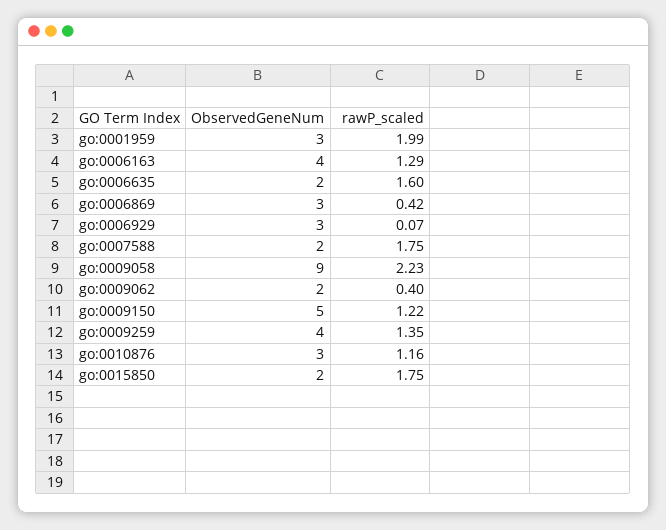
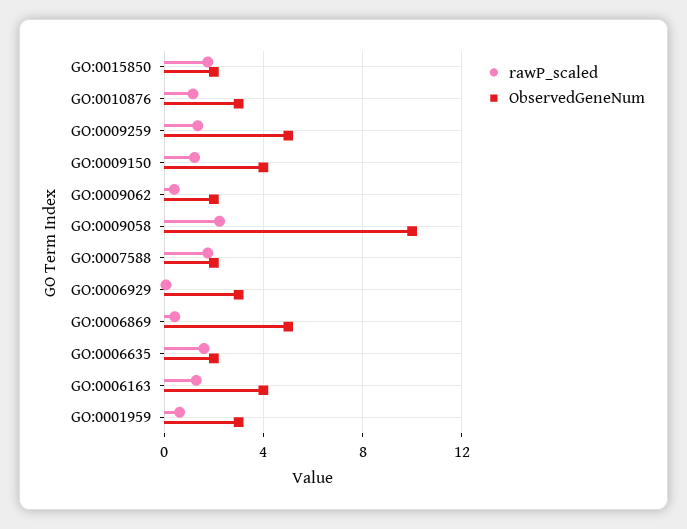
  {
    "ObservedGeneNum": {
      "go:0001959": 3,
      "go:0006163": 4,
      "go:0006635": 2,
-     "go:0006869": 3,
+     "go:0006869": 5,
      "go:0006929": 3,
      "go:0007588": 2,
-     "go:0009058": 9,
+     "go:0009058": 10,
      "go:0009062": 2,
-     "go:0009150": 5,
+     "go:0009150": 4,
-     "go:0009259": 4,
+     "go:0009259": 5,
      "go:0010876": 3,
      "go:0015850": 2
    },
    "rawP_scaled": {
-     "go:0001959": 1.99,
+     "go:0001959": 0.5,
      "go:0006163": 1.29,
      "go:0006635": 1.6,
      "go:0006869": 0.42,
      "go:0006929": 0.07,
      "go:0007588": 1.75,
      "go:0009058": 2.23,
      "go:0009062": 0.4,
      "go:0009150": 1.22,
      "go:0009259": 1.35,
      "go:0010876": 1.16,
      "go:0015850": 1.75
    }
  }

